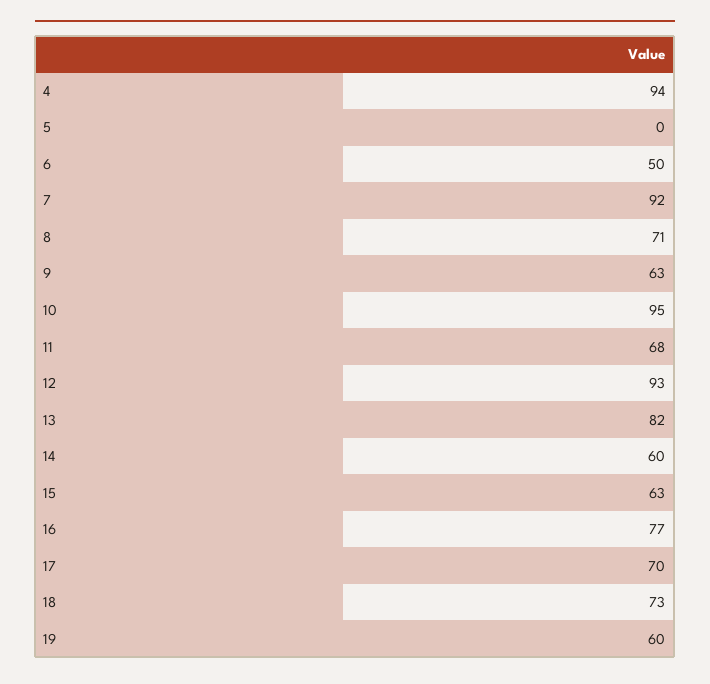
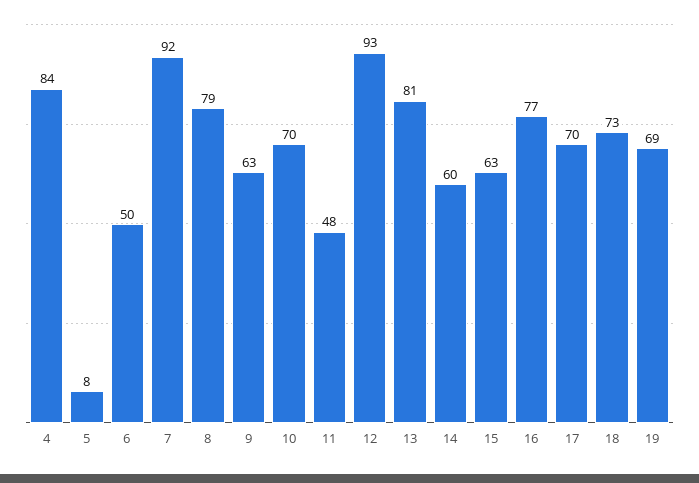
  {
-   "4": 94,
+   "4": 84,
-   "5": 0,
+   "5": 8,
    "6": 50,
    "7": 92,
-   "8": 71,
+   "8": 79,
    "9": 63,
-   "10": 95,
+   "10": 70,
-   "11": 68,
+   "11": 48,
    "12": 93,
-   "13": 82,
+   "13": 81,
    "14": 60,
    "15": 63,
    "16": 77,
    "17": 70,
    "18": 73,
-   "19": 60
+   "19": 69
  }

